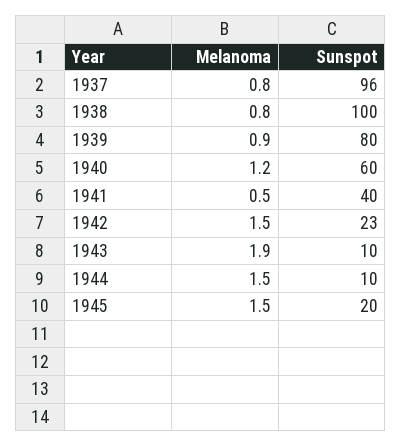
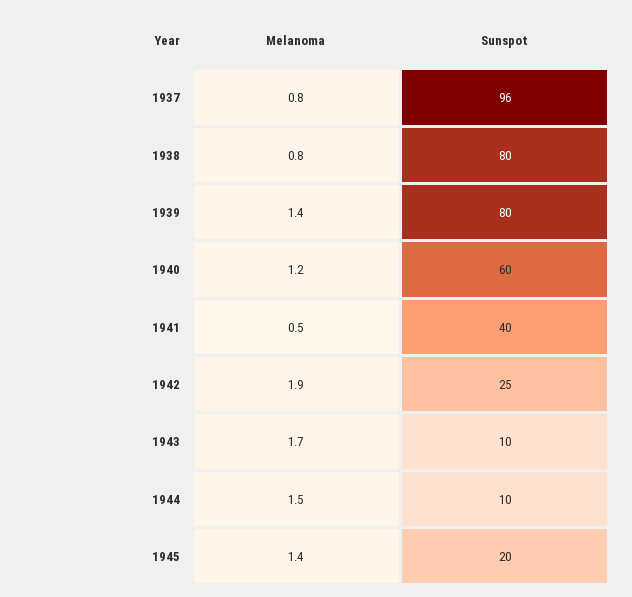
  {
    "Melanoma": {
      "1937": 0.8,
      "1938": 0.8,
-     "1939": 0.9,
+     "1939": 1.4,
      "1940": 1.2,
      "1941": 0.5,
-     "1942": 1.5,
+     "1942": 1.9,
-     "1943": 1.9,
+     "1943": 1.7,
      "1944": 1.5,
-     "1945": 1.5
+     "1945": 1.4
    },
    "Sunspot": {
      "1937": 96,
-     "1938": 100,
+     "1938": 80,
      "1939": 80,
      "1940": 60,
      "1941": 40,
-     "1942": 23,
+     "1942": 25,
      "1943": 10,
      "1944": 10,
      "1945": 20
    }
  }

